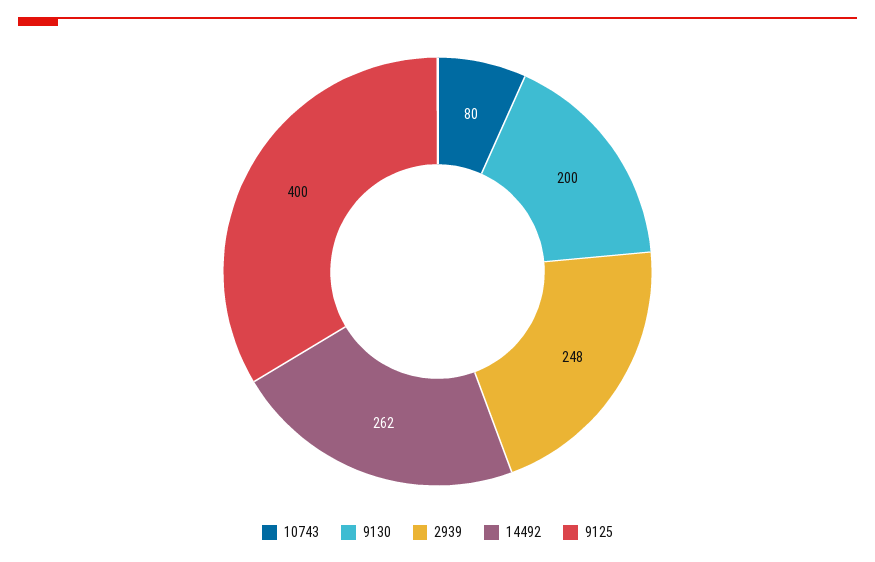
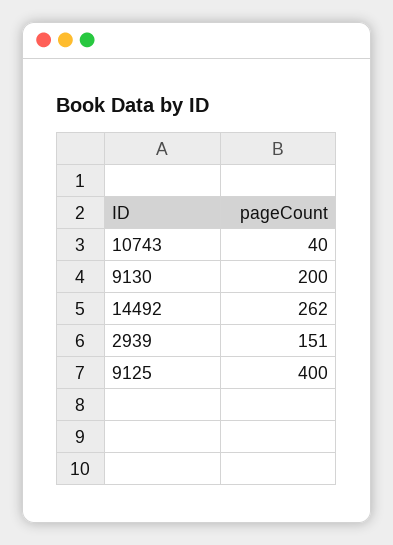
  {
-   "10743": 80,
+   "10743": 40,
    "9130": 200,
-   "2939": 248,
+   "2939": 151,
    "14492": 262,
    "9125": 400
  }

